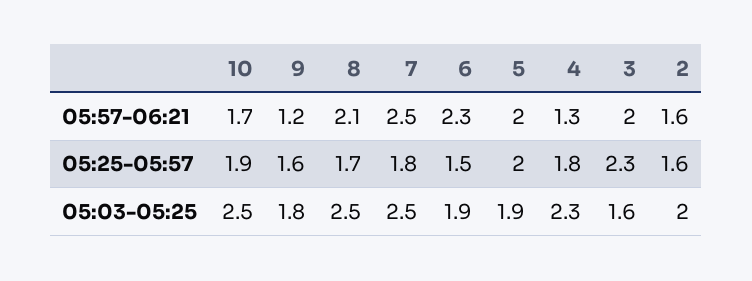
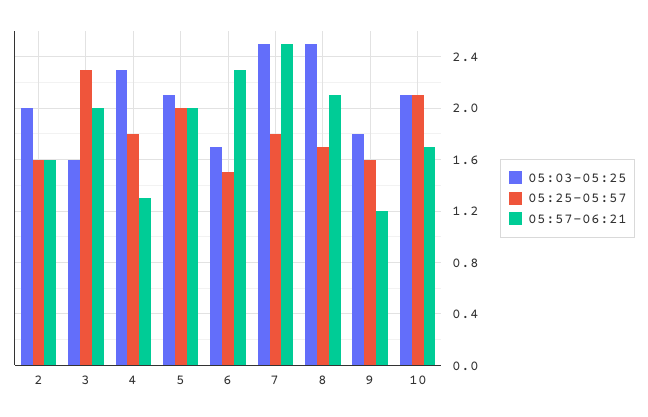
  {
    "05:57-06:21": {
      "10": 1.7,
      "9": 1.2,
      "8": 2.1,
      "7": 2.5,
      "6": 2.3,
      "5": 2,
      "4": 1.3,
      "3": 2,
      "2": 1.6
    },
    "05:25-05:57": {
-     "10": 1.9,
+     "10": 2.1,
      "9": 1.6,
      "8": 1.7,
      "7": 1.8,
      "6": 1.5,
      "5": 2,
      "4": 1.8,
      "3": 2.3,
      "2": 1.6
    },
    "05:03-05:25": {
-     "10": 2.5,
+     "10": 2.1,
      "9": 1.8,
      "8": 2.5,
      "7": 2.5,
-     "6": 1.9,
+     "6": 1.7,
-     "5": 1.9,
+     "5": 2.1,
      "4": 2.3,
      "3": 1.6,
      "2": 2
    }
  }

